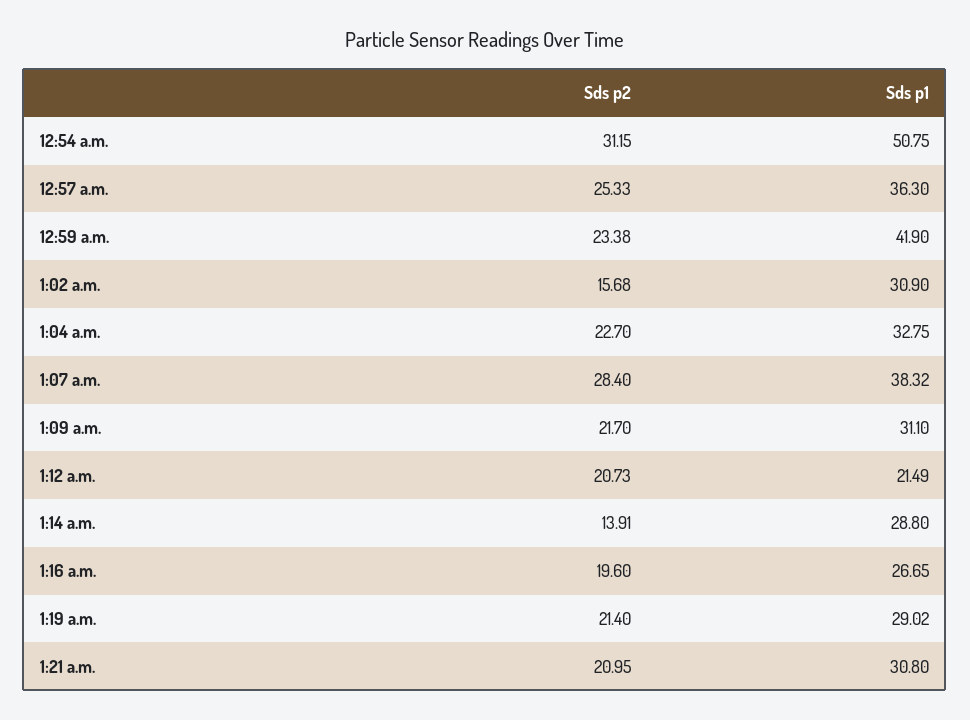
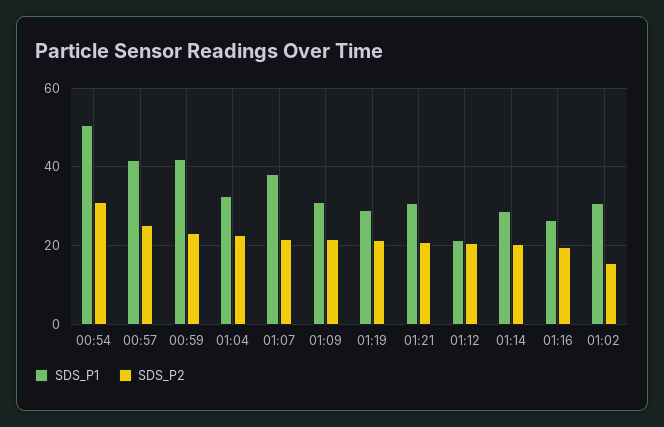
  {
    "Sds p2": {
      "12:54 a.m.": 31.15,
      "12:57 a.m.": 25.33,
      "12:59 a.m.": 23.38,
      "1:02 a.m.": 15.68,
      "1:04 a.m.": 22.7,
-     "1:07 a.m.": 28.4,
+     "1:07 a.m.": 22,
      "1:09 a.m.": 21.7,
      "1:12 a.m.": 20.73,
-     "1:14 a.m.": 13.91,
+     "1:14 a.m.": 20,
      "1:16 a.m.": 19.6,
      "1:19 a.m.": 21.4,
      "1:21 a.m.": 20.95
    },
    "Sds p1": {
      "12:54 a.m.": 50.75,
-     "12:57 a.m.": 36.3,
+     "12:57 a.m.": 42,
      "12:59 a.m.": 41.9,
      "1:02 a.m.": 30.9,
      "1:04 a.m.": 32.75,
      "1:07 a.m.": 38.32,
      "1:09 a.m.": 31.1,
      "1:12 a.m.": 21.49,
      "1:14 a.m.": 28.8,
      "1:16 a.m.": 26.65,
      "1:19 a.m.": 29.02,
      "1:21 a.m.": 30.8
    }
  }

